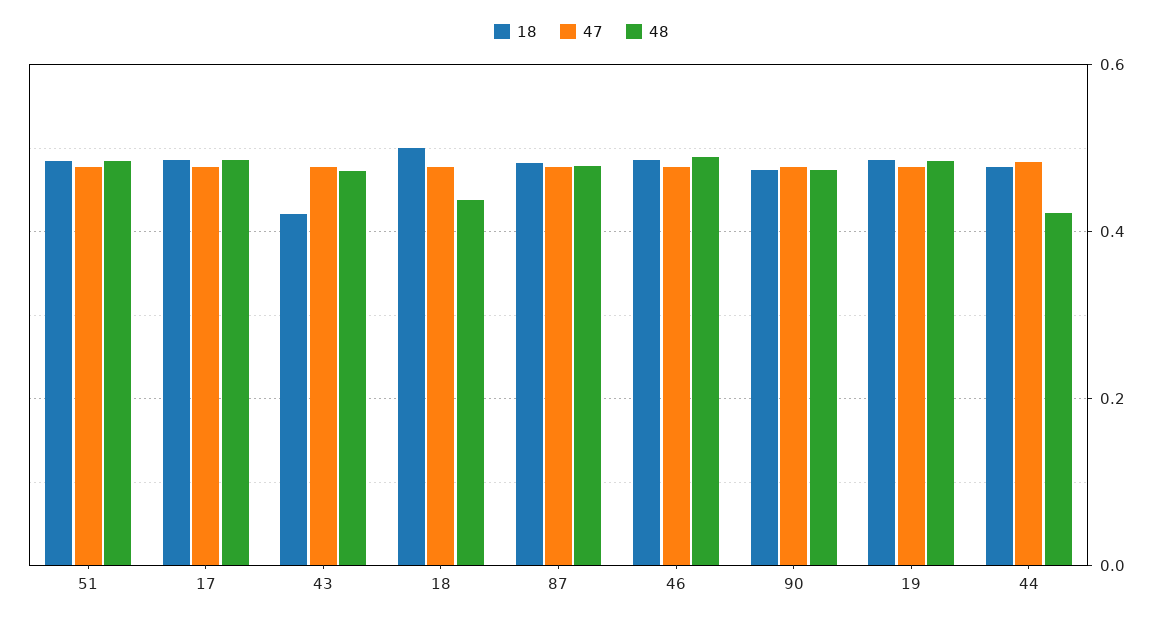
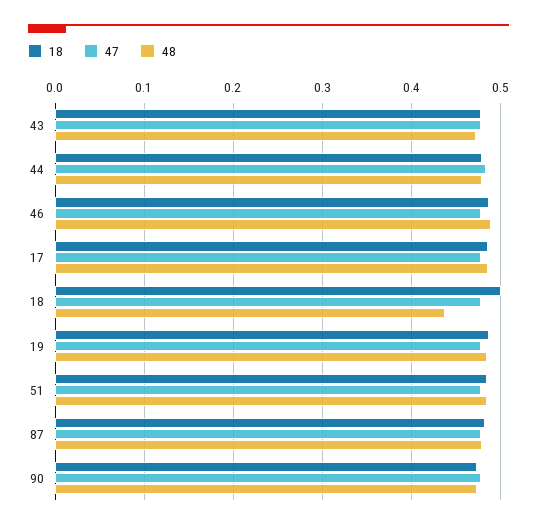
  {
    "18": {
      "51": 0.48,
      "17": 0.49,
-     "43": 0.42,
+     "43": 0.48,
      "18": 0.5,
      "87": 0.48,
      "46": 0.49,
      "90": 0.47,
      "19": 0.49,
      "44": 0.48
    },
    "47": {
      "51": 0.48,
      "17": 0.48,
      "43": 0.48,
      "18": 0.48,
      "87": 0.48,
      "46": 0.48,
      "90": 0.48,
      "19": 0.48,
      "44": 0.48
    },
    "48": {
      "51": 0.48,
      "17": 0.49,
      "43": 0.47,
      "18": 0.44,
      "87": 0.48,
      "46": 0.49,
      "90": 0.47,
      "19": 0.48,
-     "44": 0.42
+     "44": 0.48
    }
  }

